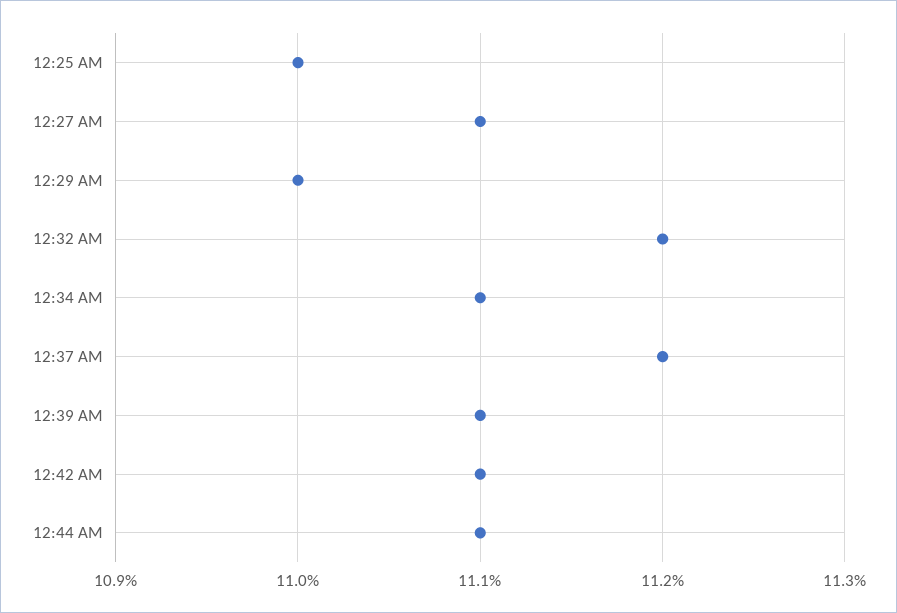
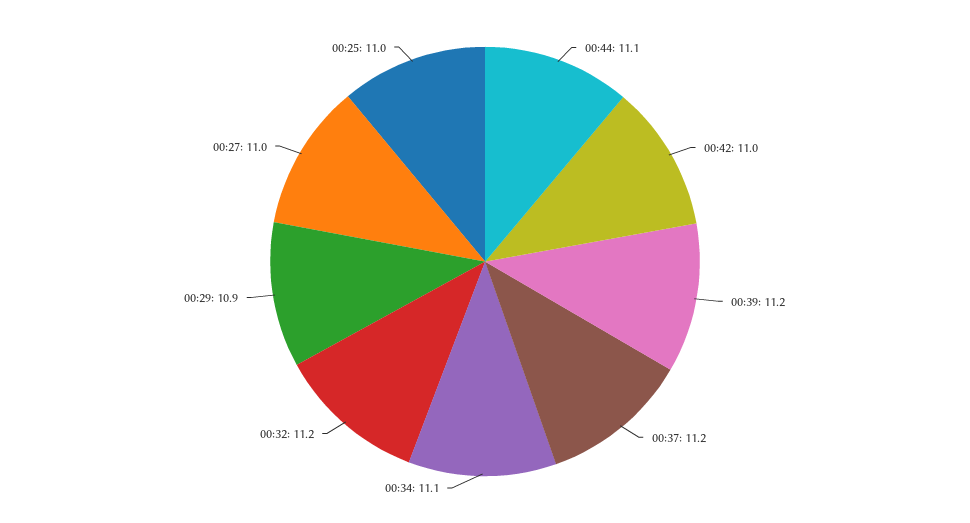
  {
    "12:25 AM": 11,
-   "12:27 AM": 11.1,
+   "12:27 AM": 11,
-   "12:29 AM": 11,
+   "12:29 AM": 10.9,
    "12:32 AM": 11.2,
    "12:34 AM": 11.1,
    "12:37 AM": 11.2,
-   "12:39 AM": 11.1,
+   "12:39 AM": 11.2,
-   "12:42 AM": 11.1,
+   "12:42 AM": 11,
    "12:44 AM": 11.1
  }

